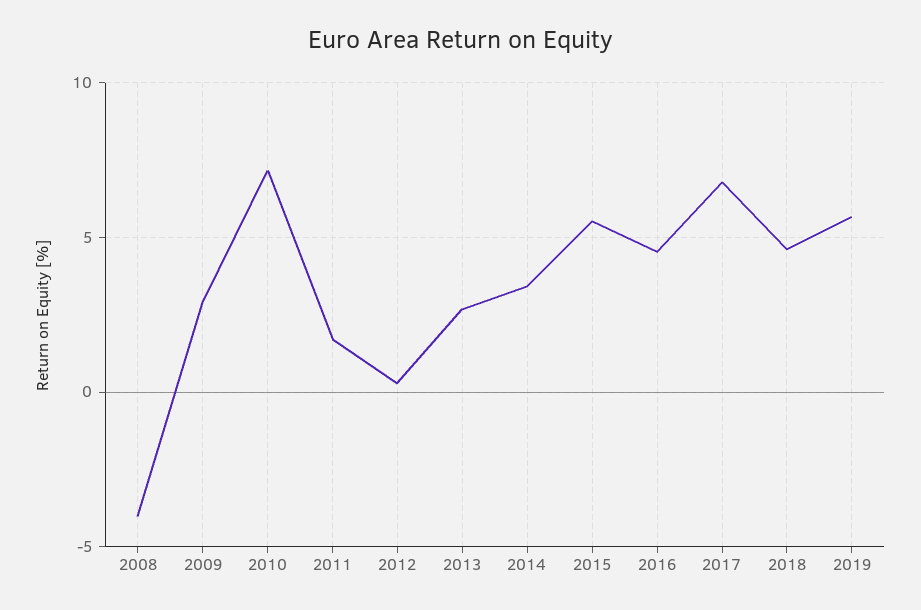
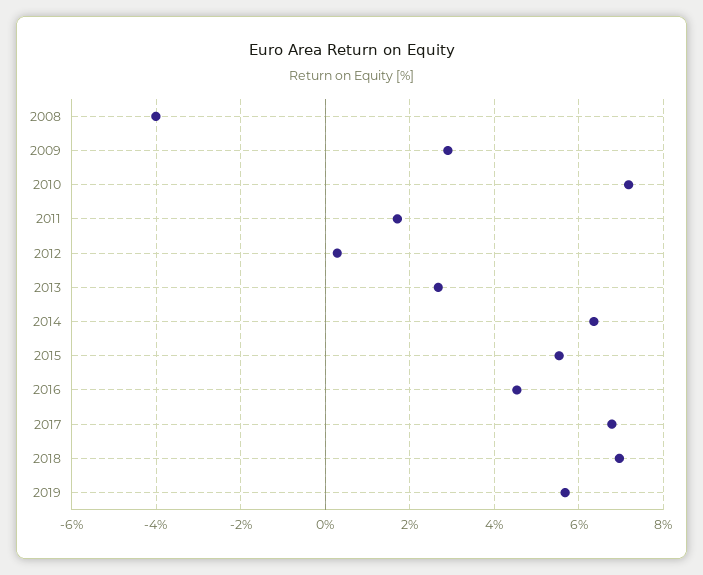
  {
    "2008": -4,
    "2009": 2.8,
    "2010": 7.2,
    "2011": 1.8,
    "2012": 0.2,
    "2013": 2.6,
-   "2014": 3.5,
+   "2014": 6.4,
    "2015": 5.6,
    "2016": 4.6,
    "2017": 6.8,
-   "2018": 4.5,
+   "2018": 7,
    "2019": 5.6
  }

